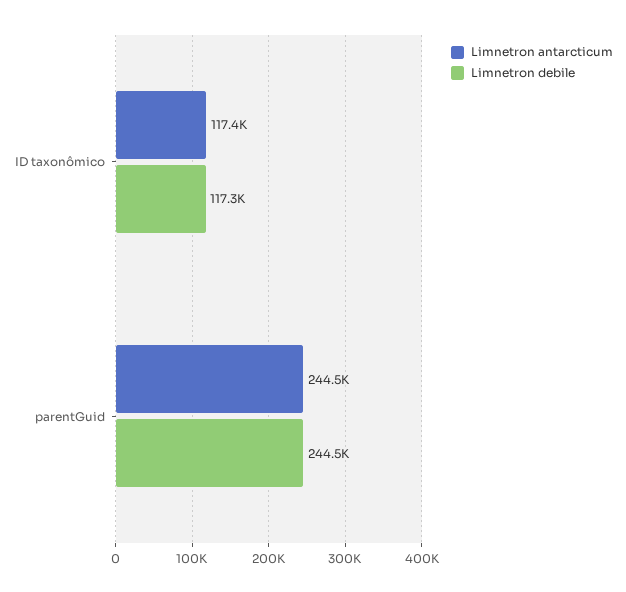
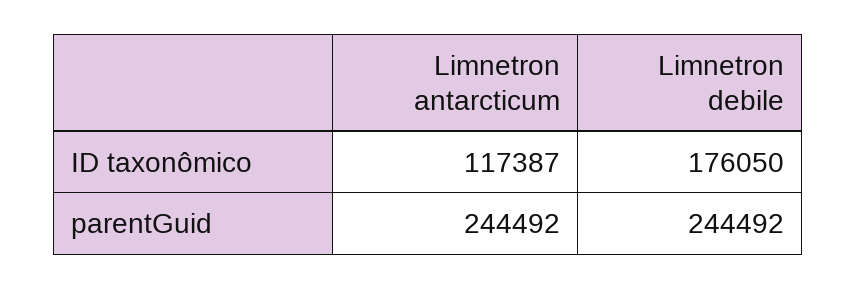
  {
    "Limnetron antarcticum": {
      "ID taxonômico": 117387,
      "parentGuid": 244492
    },
    "Limnetron debile": {
-     "ID taxonômico": 117300,
+     "ID taxonômico": 176050,
      "parentGuid": 244492
    }
  }

